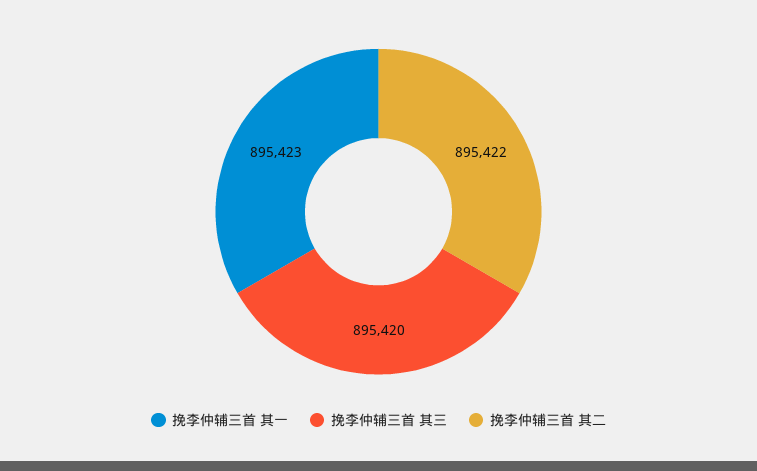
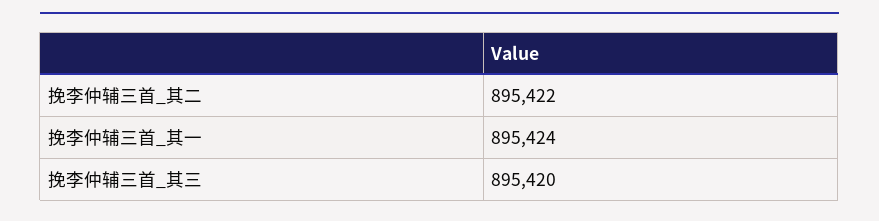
  {
-   "挽李仲辅三首 其一": 895423,
+   "挽李仲辅三首 其一": 895424,
    "挽李仲辅三首 其三": 895420,
    "挽李仲辅三首 其二": 895422
  }

